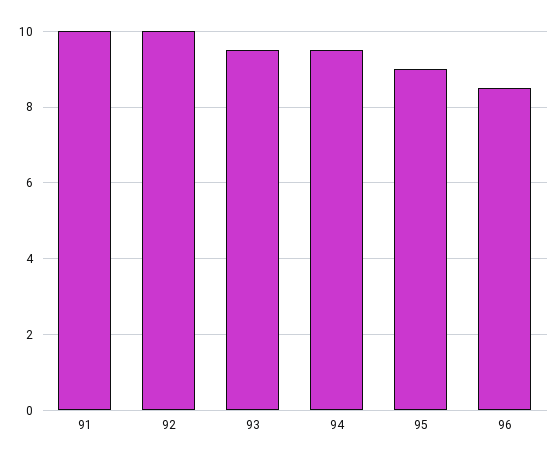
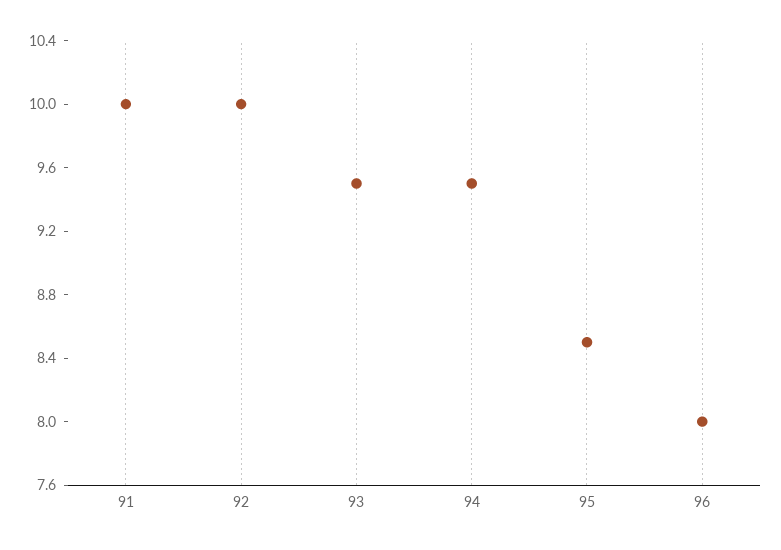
  {
    "91": 10,
    "92": 10,
    "93": 9.5,
    "94": 9.5,
-   "95": 9,
+   "95": 8.5,
-   "96": 8.5
+   "96": 8
  }

